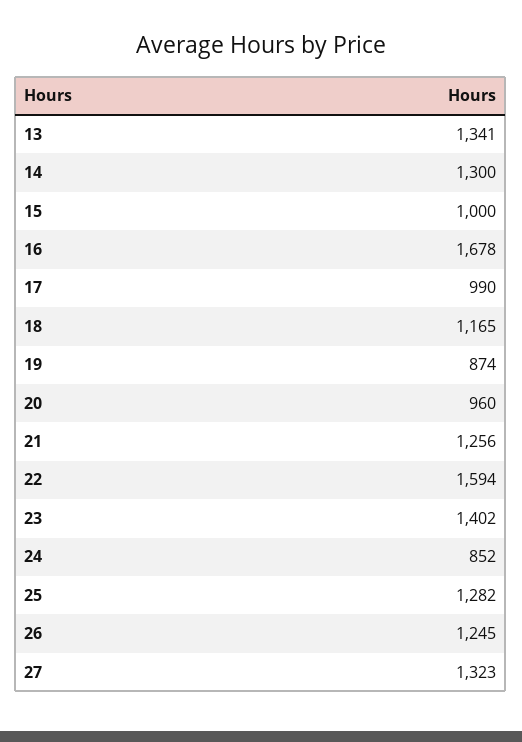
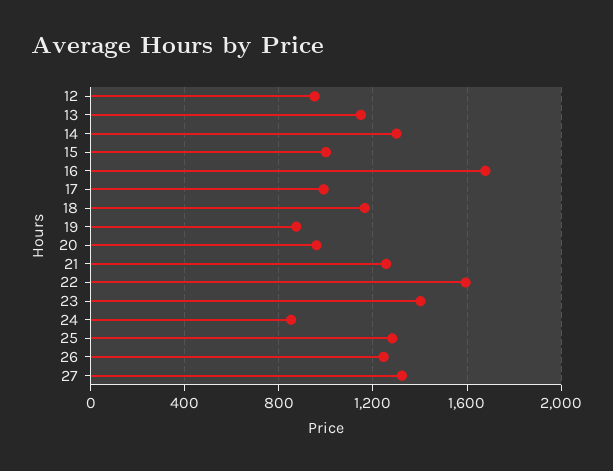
  {
-   "13": 1341,
+   "13": 1150,
    "14": 1300,
    "15": 1000,
    "16": 1678,
    "17": 990,
    "18": 1165,
    "19": 874,
    "20": 960,
    "21": 1256,
    "22": 1594,
    "23": 1402,
    "24": 852,
    "25": 1282,
    "26": 1245,
-   "27": 1323
+   "27": 1323,
+   "12": 950
  }

